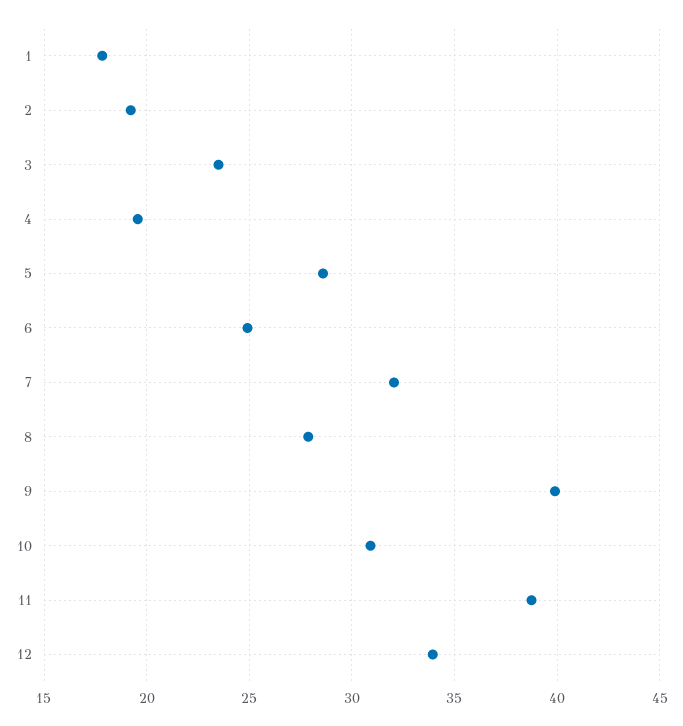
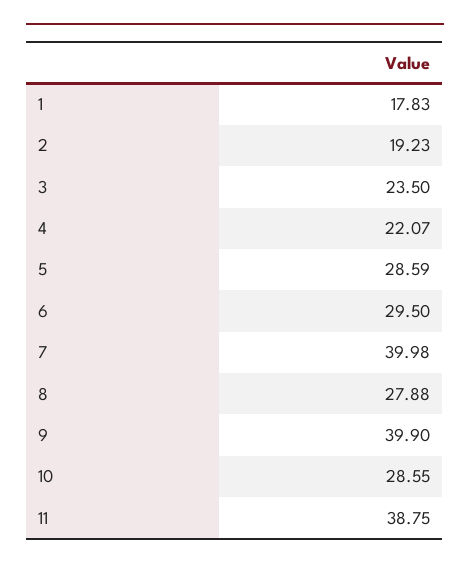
  {
    "1": 17.83,
    "2": 19.23,
    "3": 23.5,
-   "4": 19.5,
+   "4": 22.07,
    "5": 28.59,
-   "6": 25,
+   "6": 29.5,
-   "7": 32,
+   "7": 39.98,
    "8": 27.88,
    "9": 39.9,
-   "10": 31,
+   "10": 28.55,
-   "11": 38.75,
+   "11": 38.75
-   "12": 34
  }

